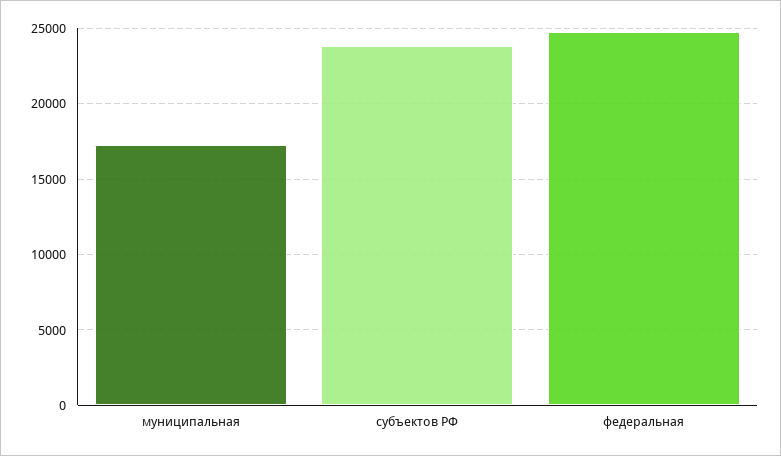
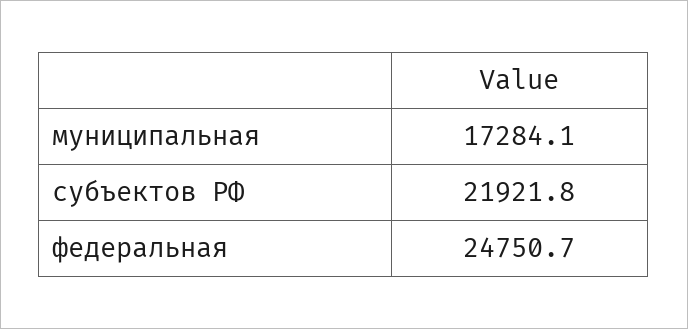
  {
    "муниципальная": 17284.1,
-   "субъектов РФ": 24000,
+   "субъектов РФ": 21921.8,
    "федеральная": 24750.7
  }

